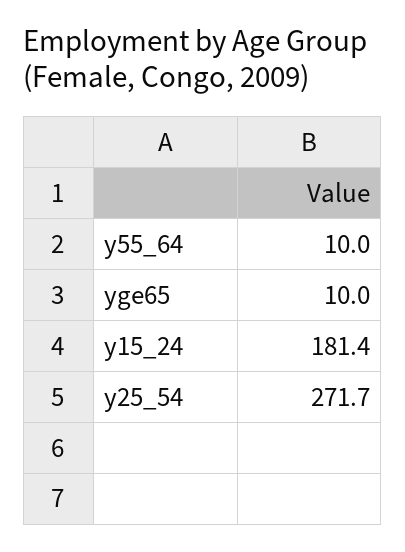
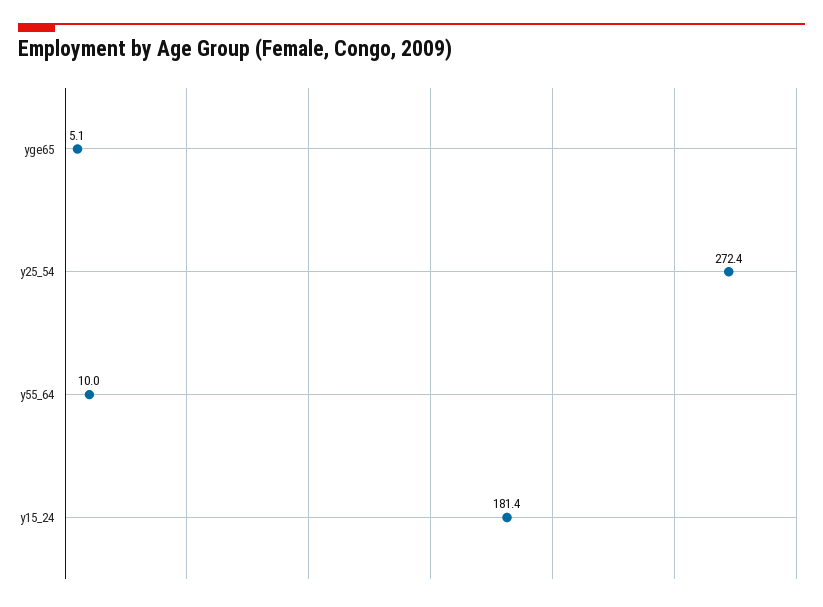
  {
    "y55_64": 10,
-   "yge65": 10,
+   "yge65": 5.1,
    "y15_24": 181.4,
-   "y25_54": 271.7
+   "y25_54": 272.4
  }

